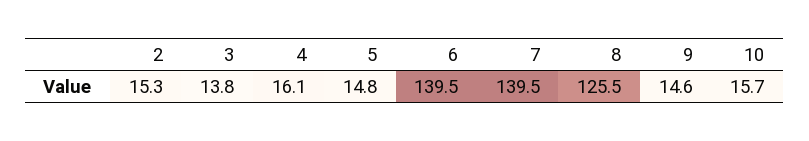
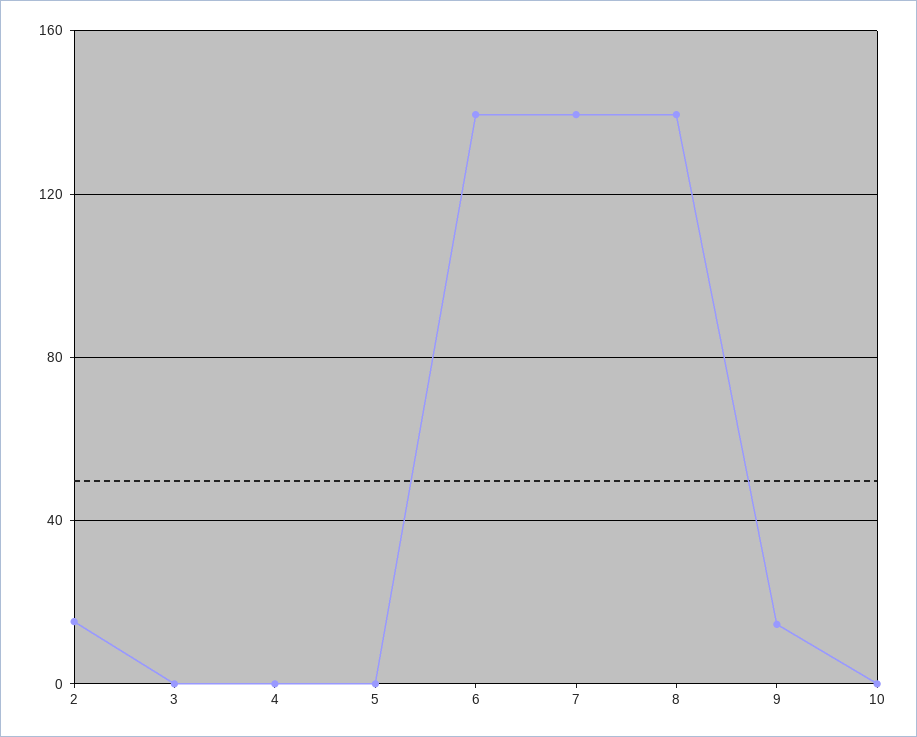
  {
    "2": 15.3,
-   "3": 13.8,
+   "3": 0,
-   "4": 16.1,
+   "4": 0,
-   "5": 14.8,
+   "5": 0,
    "6": 139.5,
    "7": 139.5,
-   "8": 125.5,
+   "8": 140,
    "9": 14.6,
-   "10": 15.7
+   "10": 0
  }

